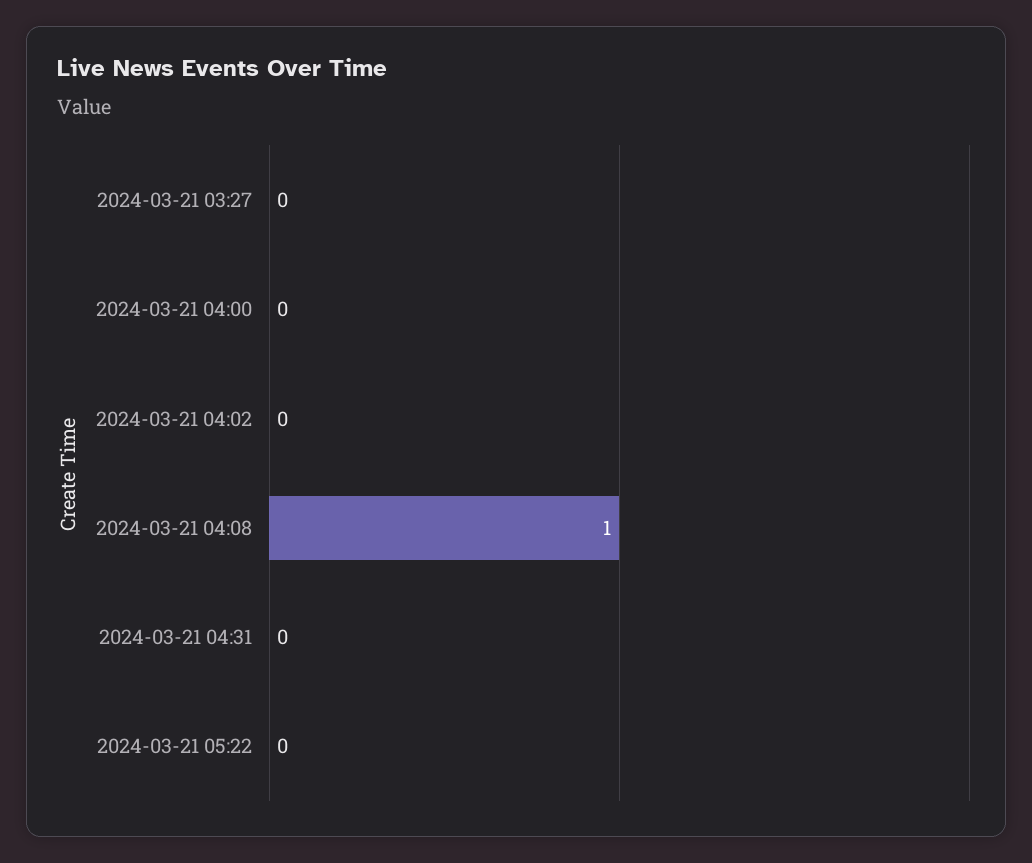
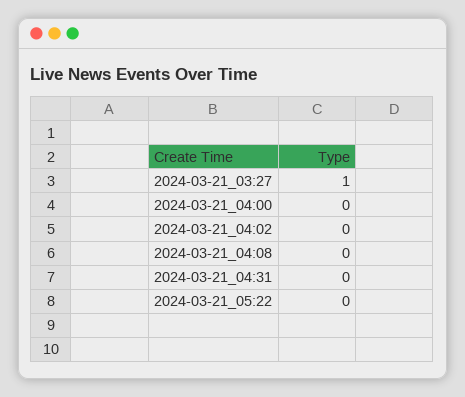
  {
-   "2024-03-21 03:27": 0,
+   "2024-03-21 03:27": 1,
    "2024-03-21 04:00": 0,
    "2024-03-21 04:02": 0,
-   "2024-03-21 04:08": 1,
+   "2024-03-21 04:08": 0,
    "2024-03-21 04:31": 0,
    "2024-03-21 05:22": 0
  }

